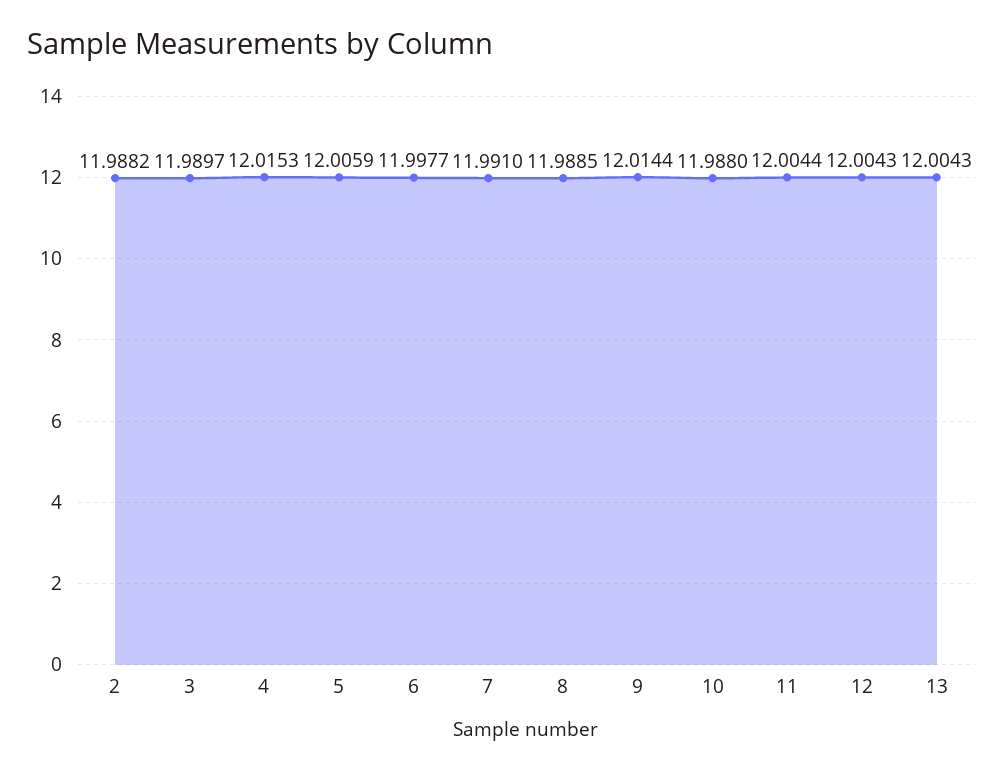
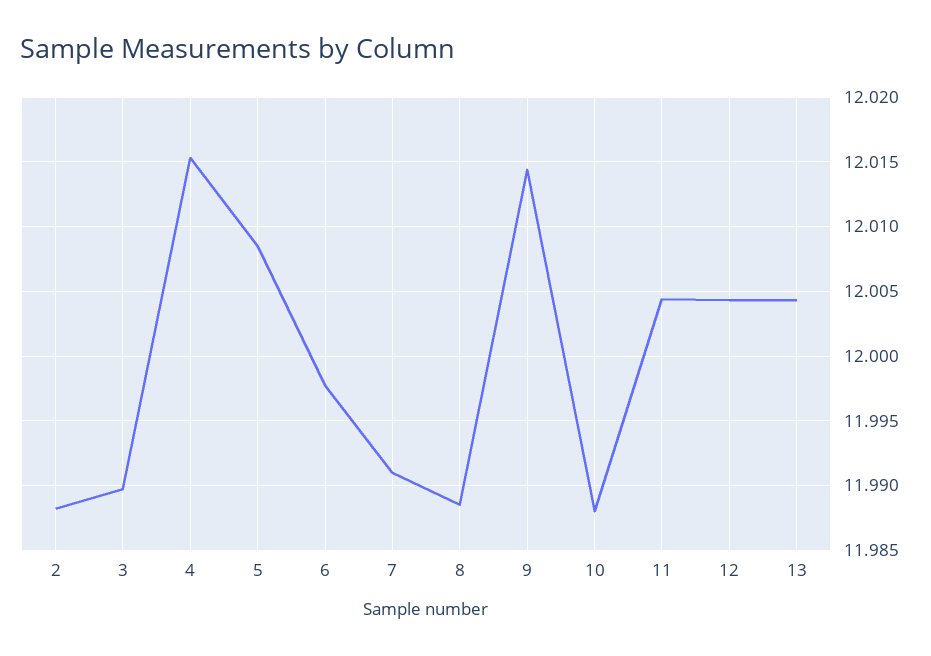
  {
    "2": 11.9882,
    "3": 11.9897,
    "4": 12.0153,
-   "5": 12.0059,
+   "5": 12.0085,
    "6": 11.9977,
    "7": 11.991,
    "8": 11.9885,
    "9": 12.0144,
    "10": 11.988,
    "11": 12.0044,
    "12": 12.0043,
    "13": 12.0043
  }

